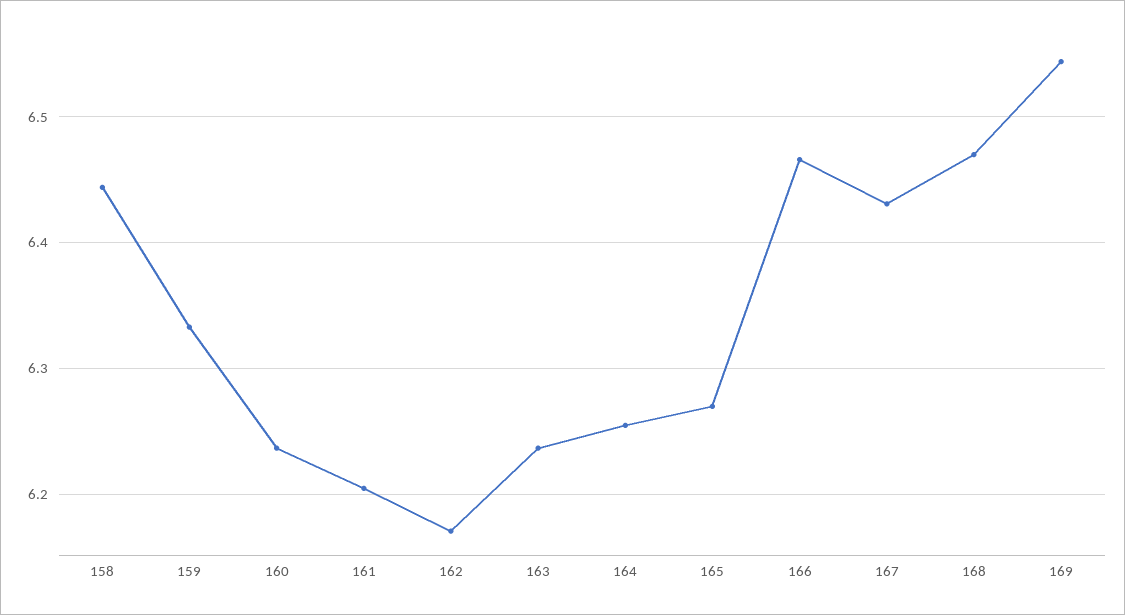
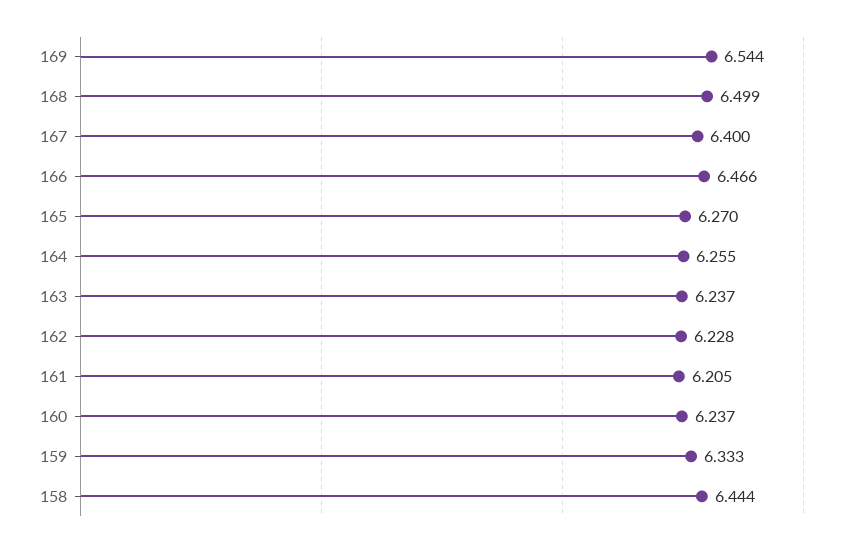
  {
    "158": 6.444,
    "159": 6.333,
    "160": 6.237,
    "161": 6.205,
-   "162": 6.17,
+   "162": 6.228,
    "163": 6.237,
    "164": 6.255,
    "165": 6.27,
    "166": 6.466,
-   "167": 6.43,
+   "167": 6.4,
-   "168": 6.47,
+   "168": 6.499,
    "169": 6.544
  }

